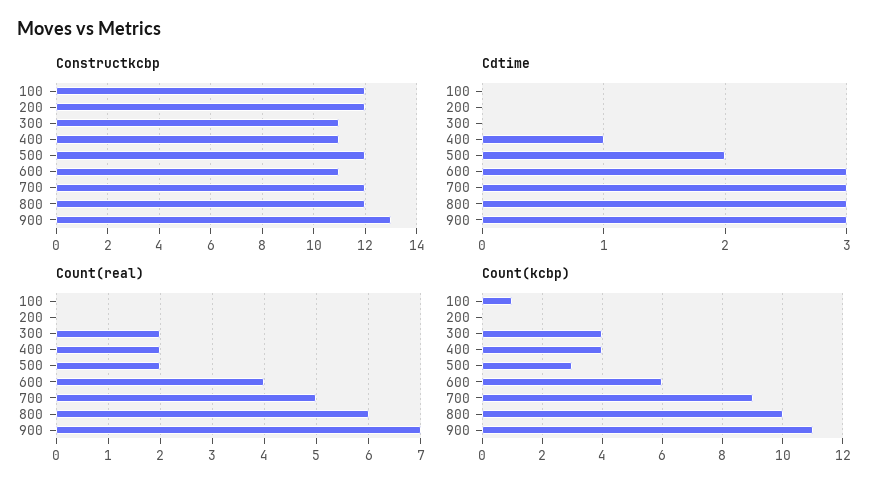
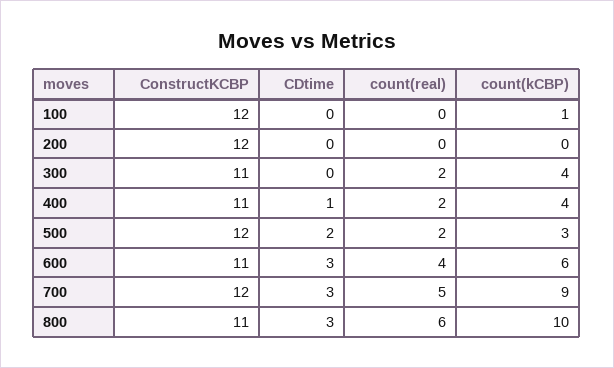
  {
    "Constructkcbp": {
      "100": 12,
      "200": 12,
      "300": 11,
      "400": 11,
      "500": 12,
      "600": 11,
      "700": 12,
-     "800": 12,
+     "800": 11
-     "900": 13
    },
    "Cdtime": {
      "100": 0,
      "200": 0,
      "300": 0,
      "400": 1,
      "500": 2,
      "600": 3,
      "700": 3,
-     "800": 3,
+     "800": 3
-     "900": 3
    },
    "Count(real)": {
      "100": 0,
      "200": 0,
      "300": 2,
      "400": 2,
      "500": 2,
      "600": 4,
      "700": 5,
-     "800": 6,
+     "800": 6
-     "900": 7
    },
    "Count(kcbp)": {
      "100": 1,
      "200": 0,
      "300": 4,
      "400": 4,
      "500": 3,
      "600": 6,
      "700": 9,
-     "800": 10,
+     "800": 10
-     "900": 11
    }
  }

